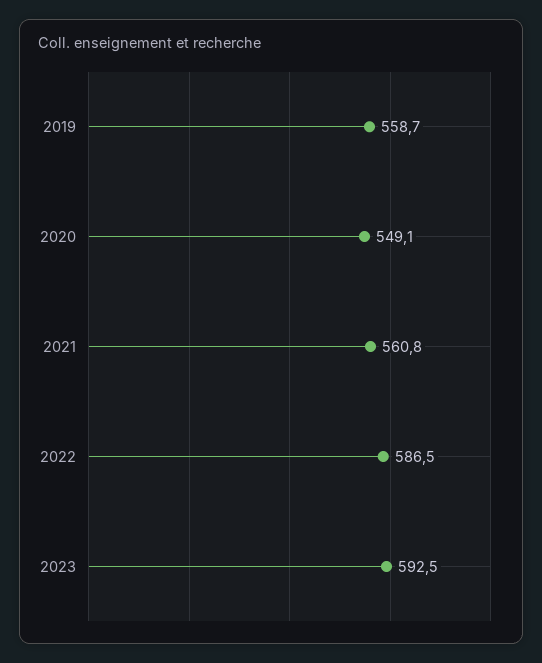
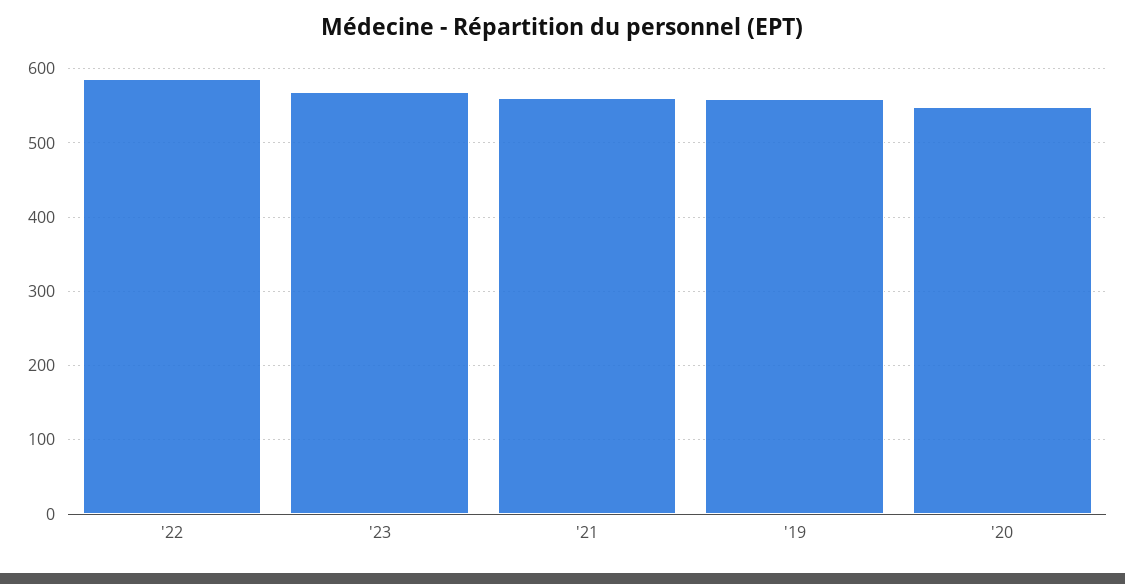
  {
    "2019": 558.7,
    "2020": 549.1,
    "2021": 560.8,
    "2022": 586.5,
-   "2023": 592.5
+   "2023": 570
  }

